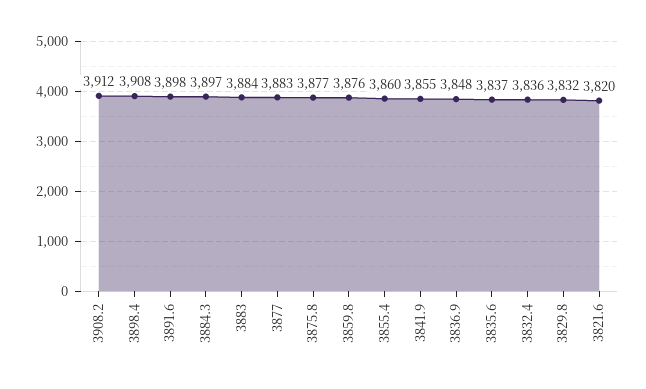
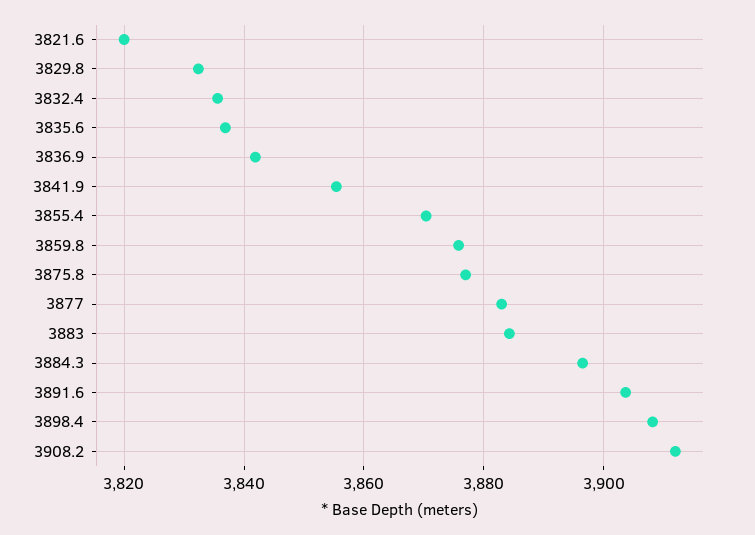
  {
    "3908.2": 3912,
    "3898.4": 3908,
-   "3891.6": 3898,
+   "3891.6": 3904,
    "3884.3": 3897,
    "3883": 3884,
    "3877": 3883,
    "3875.8": 3877,
    "3859.8": 3876,
-   "3855.4": 3860,
+   "3855.4": 3870,
    "3841.9": 3855,
-   "3836.9": 3848,
+   "3836.9": 3842,
    "3835.6": 3837,
    "3832.4": 3836,
    "3829.8": 3832,
    "3821.6": 3820
  }

